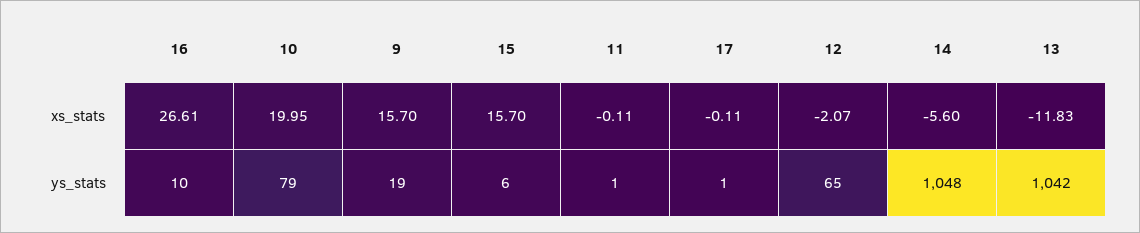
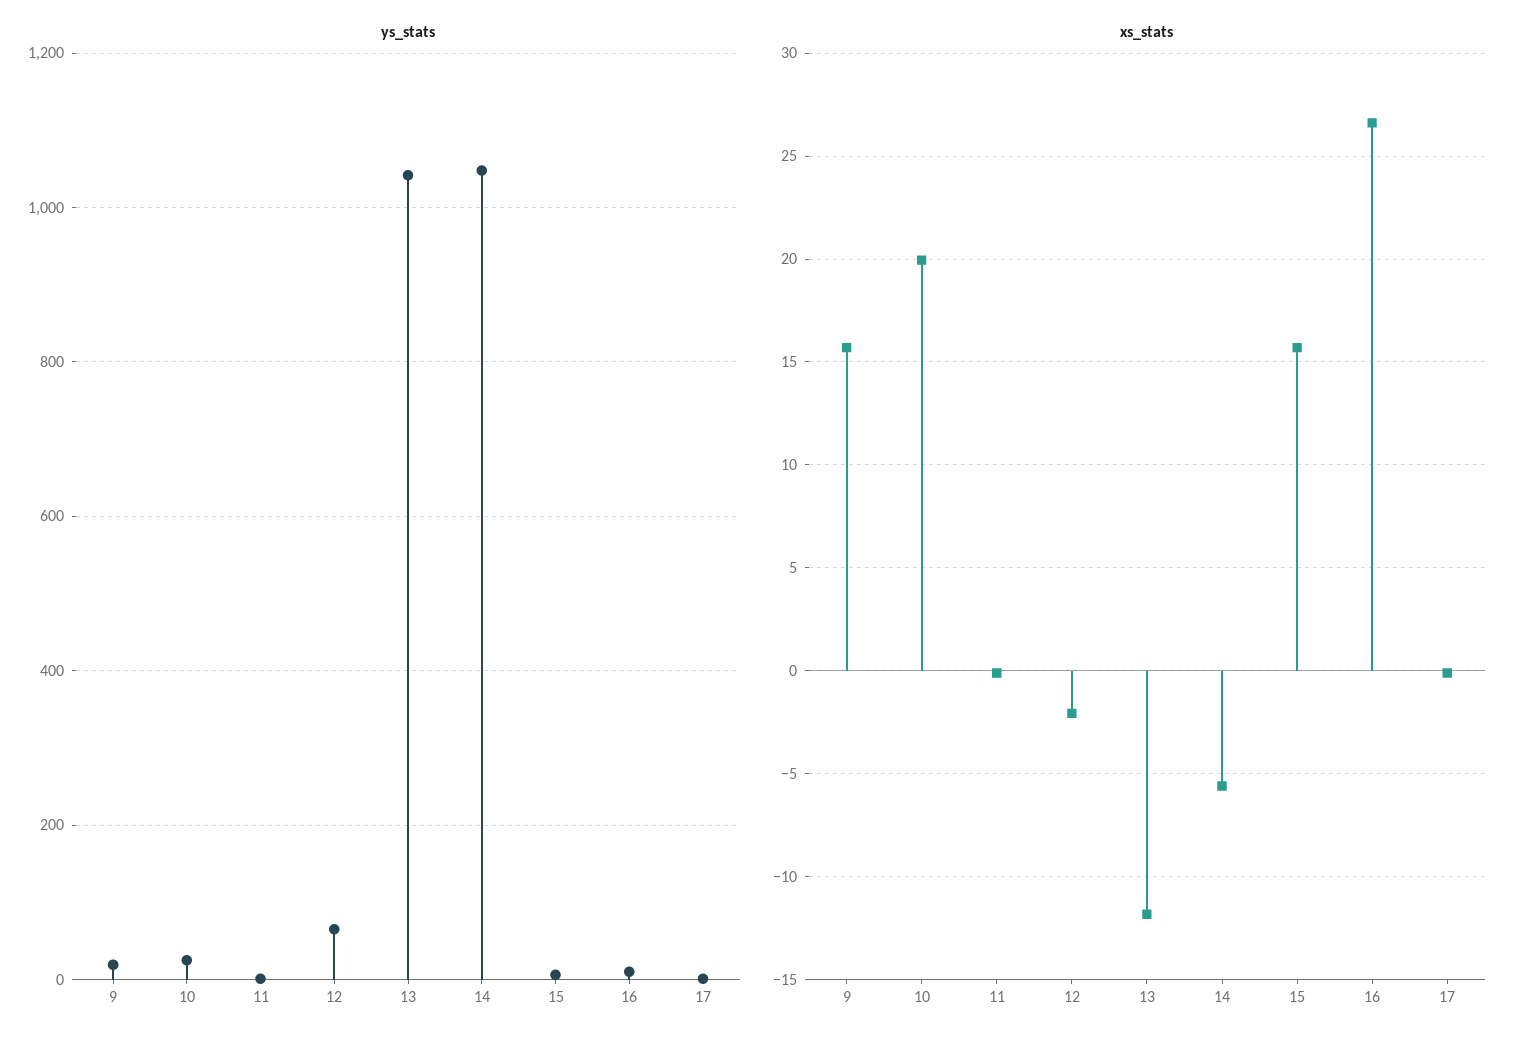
  {
    "xs_stats": {
      "16": 26.61,
      "10": 19.95,
      "9": 15.7,
      "15": 15.7,
      "11": -0.11,
      "17": -0.11,
      "12": -2.07,
      "14": -5.6,
      "13": -11.83
    },
    "ys_stats": {
      "16": 10,
-     "10": 79,
+     "10": 20,
      "9": 19,
      "15": 6,
      "11": 1,
      "17": 1,
      "12": 65,
      "14": 1048,
      "13": 1042
    }
  }

